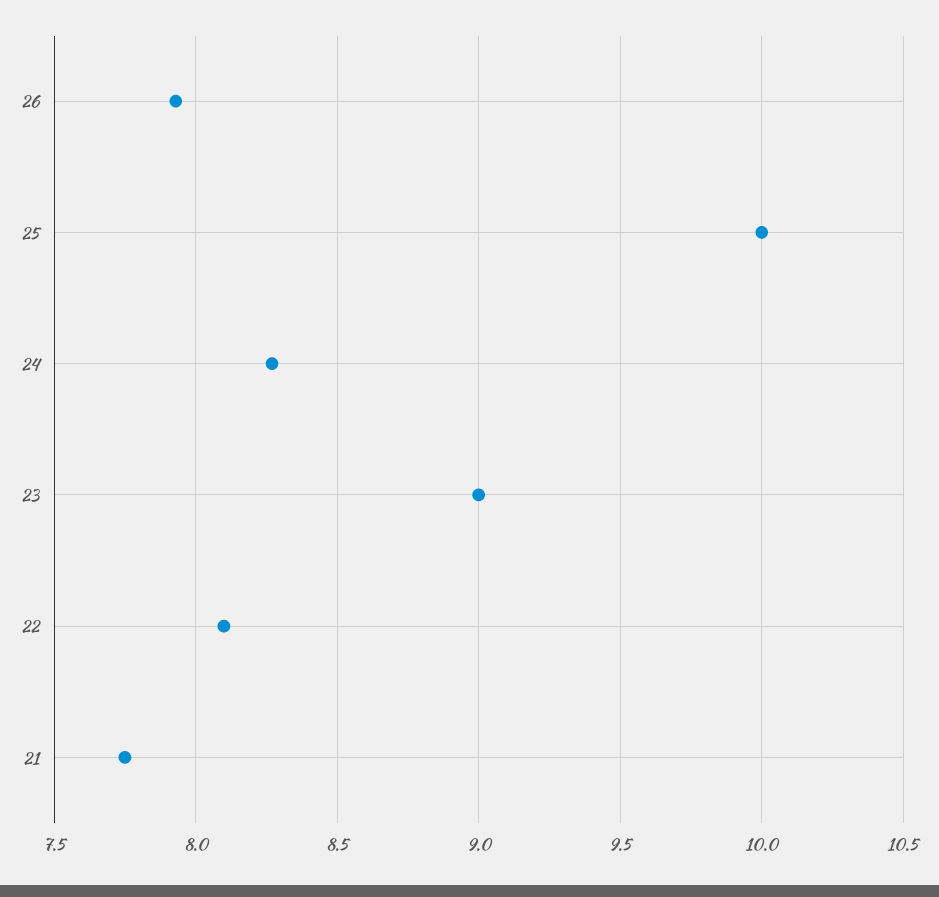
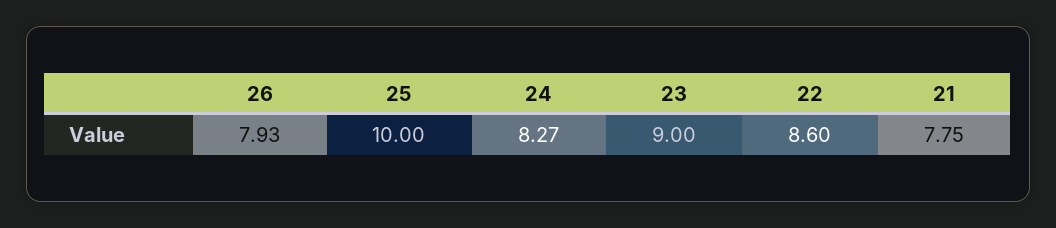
  {
    "26": 7.93,
    "25": 10,
    "24": 8.27,
    "23": 9,
-   "22": 8.1,
+   "22": 8.6,
    "21": 7.75
  }

